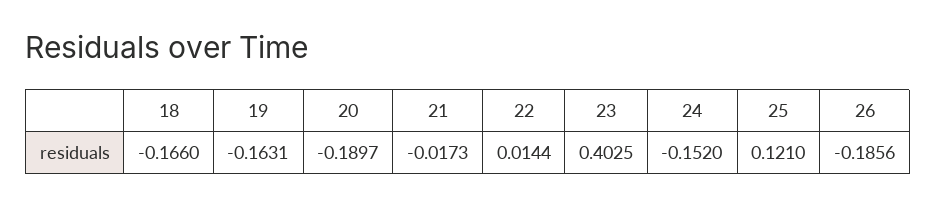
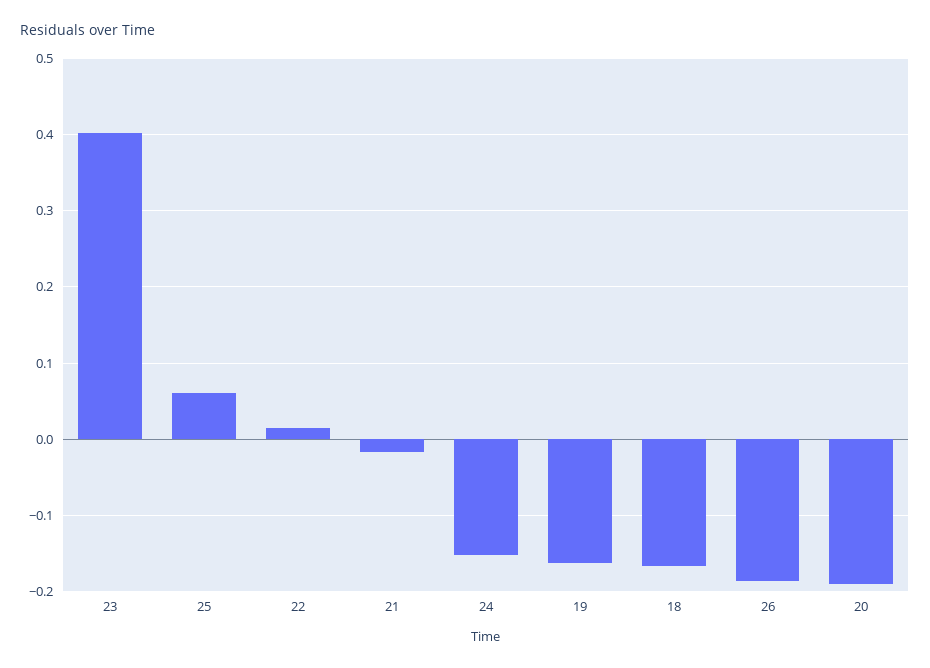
  {
    "18": -0.166,
    "19": -0.1631,
    "20": -0.1897,
    "21": -0.0173,
    "22": 0.0144,
    "23": 0.4025,
    "24": -0.152,
-   "25": 0.121,
+   "25": 0.06,
    "26": -0.1856
  }

